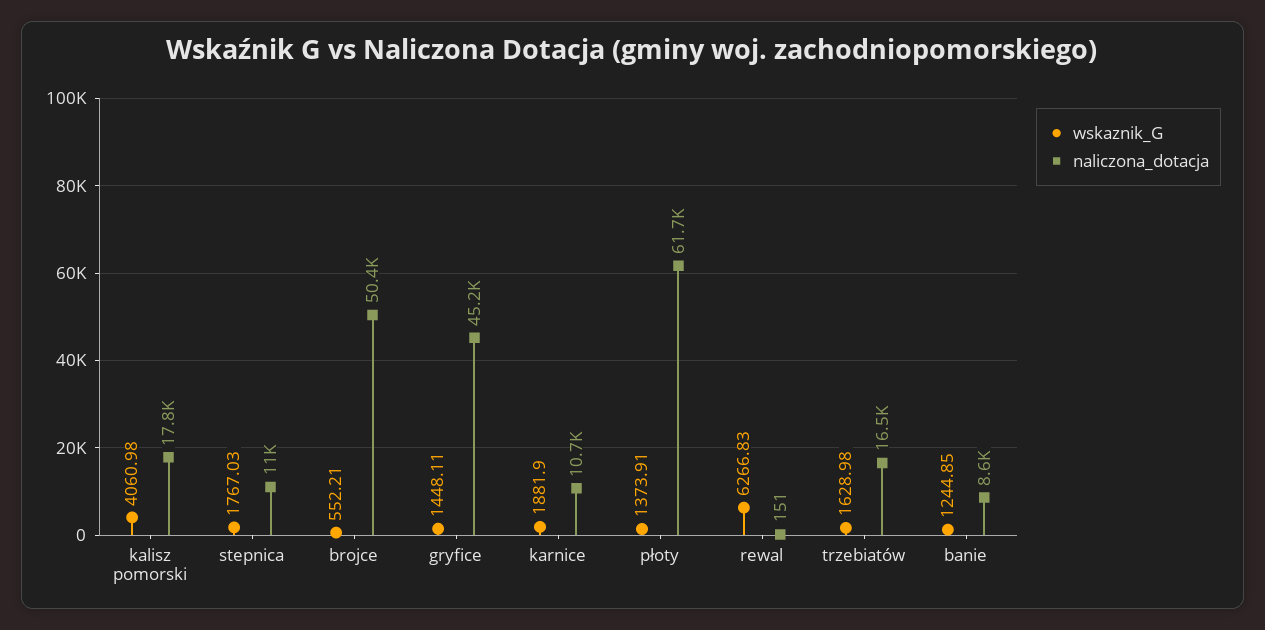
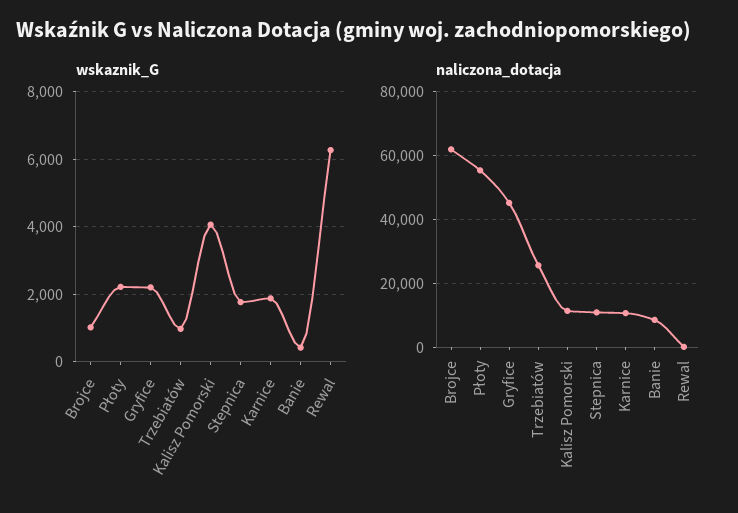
  {
    "wskaznik_G": {
      "kalisz pomorski": 4060.98,
      "stepnica": 1767.03,
-     "brojce": 552.21,
+     "brojce": 1000,
-     "gryfice": 1448.11,
+     "gryfice": 2200,
      "karnice": 1881.9,
-     "płoty": 1373.91,
+     "płoty": 2200,
      "rewal": 6266.83,
-     "trzebiatów": 1628.98,
+     "trzebiatów": 1000,
-     "banie": 1244.85
+     "banie": 400
    },
    "naliczona_dotacja": {
-     "kalisz pomorski": 17800,
+     "kalisz pomorski": 12000,
      "stepnica": 11000,
-     "brojce": 50400,
+     "brojce": 62000,
      "gryfice": 45200,
      "karnice": 10700,
-     "płoty": 61700,
+     "płoty": 56000,
      "rewal": 151,
-     "trzebiatów": 16500,
+     "trzebiatów": 26000,
      "banie": 8600
    }
  }

